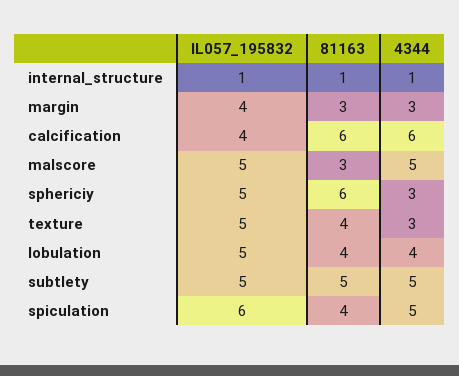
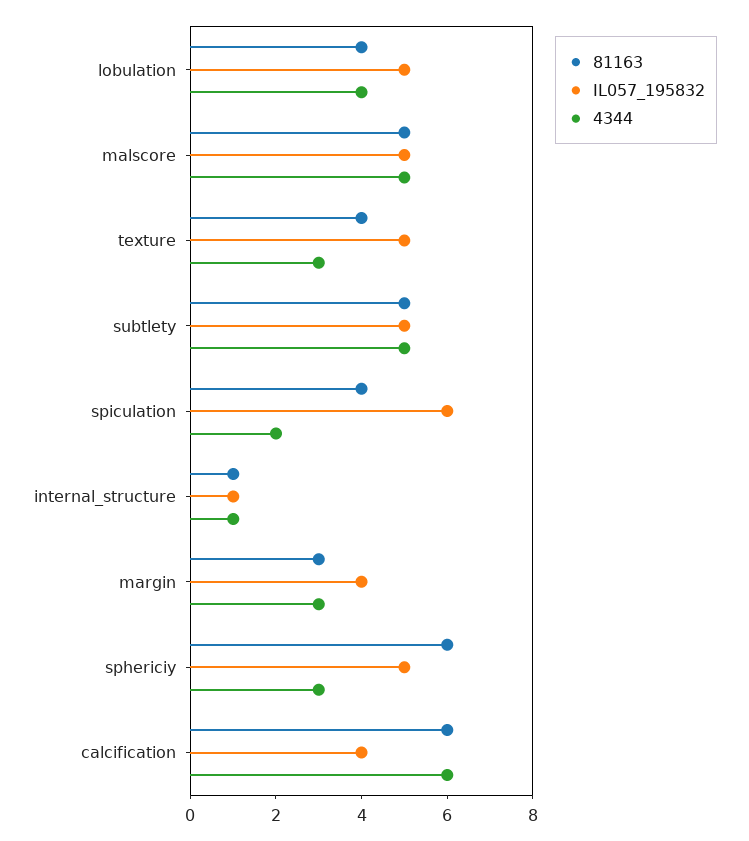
  {
    "IL057_195832": {
      "internal_structure": 1,
      "margin": 4,
      "calcification": 4,
      "malscore": 5,
      "sphericiy": 5,
      "texture": 5,
      "lobulation": 5,
      "subtlety": 5,
      "spiculation": 6
    },
    "81163": {
      "internal_structure": 1,
      "margin": 3,
      "calcification": 6,
-     "malscore": 3,
+     "malscore": 5,
      "sphericiy": 6,
      "texture": 4,
      "lobulation": 4,
      "subtlety": 5,
      "spiculation": 4
    },
    "4344": {
      "internal_structure": 1,
      "margin": 3,
      "calcification": 6,
      "malscore": 5,
      "sphericiy": 3,
      "texture": 3,
      "lobulation": 4,
      "subtlety": 5,
-     "spiculation": 5
+     "spiculation": 2
    }
  }

